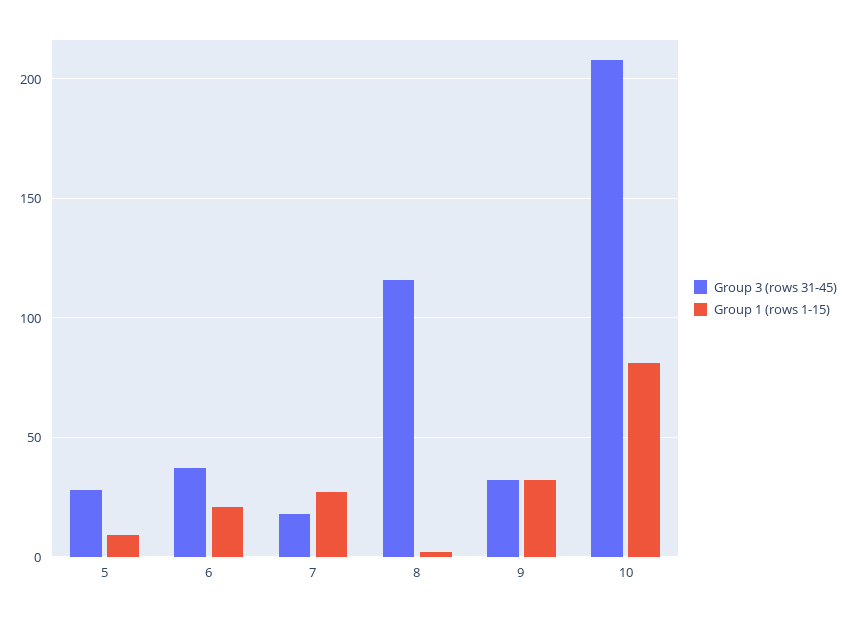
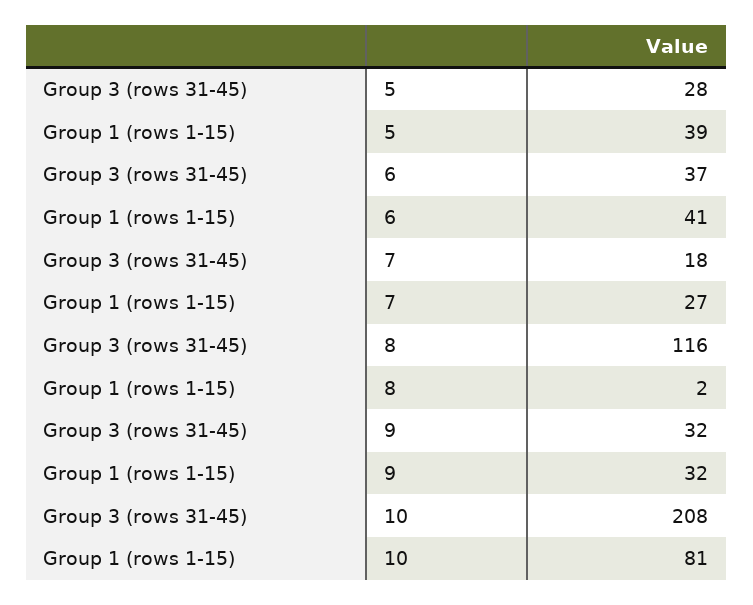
  {
    "Group 3 (rows 31-45)": {
      "5": 28,
      "6": 37,
      "7": 18,
      "8": 116,
      "9": 32,
      "10": 208
    },
    "Group 1 (rows 1-15)": {
-     "5": 10,
+     "5": 39,
-     "6": 20,
+     "6": 41,
      "7": 27,
      "8": 2,
      "9": 32,
      "10": 81
    }
  }

